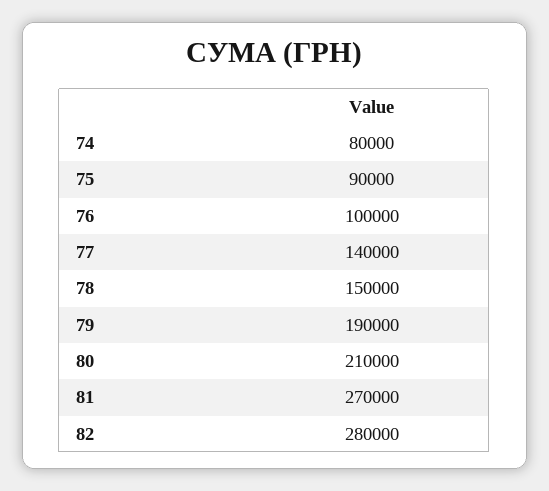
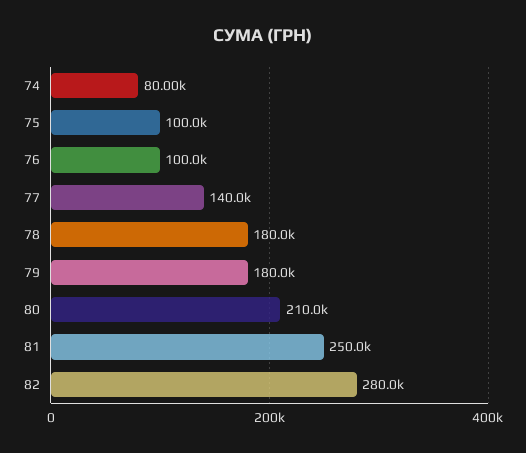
  {
    "74": 80000,
-   "75": 90000,
+   "75": 100000,
    "76": 100000,
    "77": 140000,
-   "78": 150000,
+   "78": 180000,
-   "79": 190000,
+   "79": 180000,
    "80": 210000,
-   "81": 270000,
+   "81": 250000,
    "82": 280000
  }

